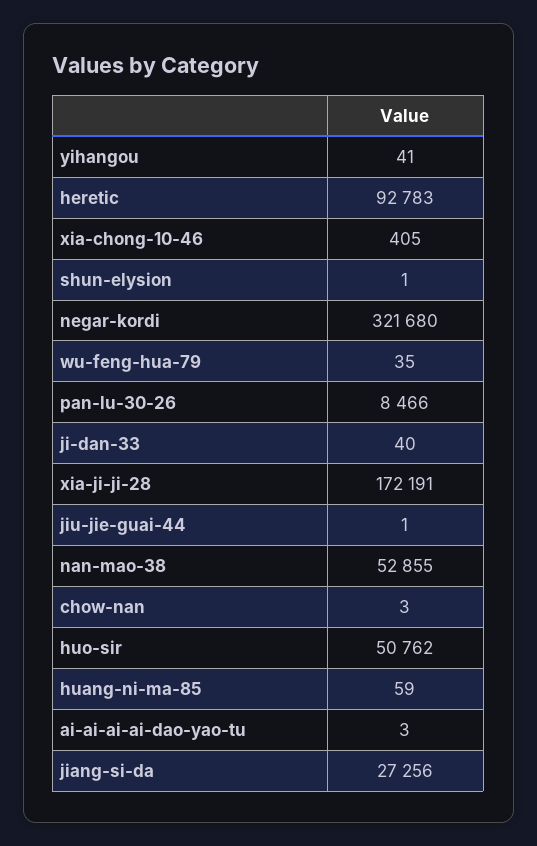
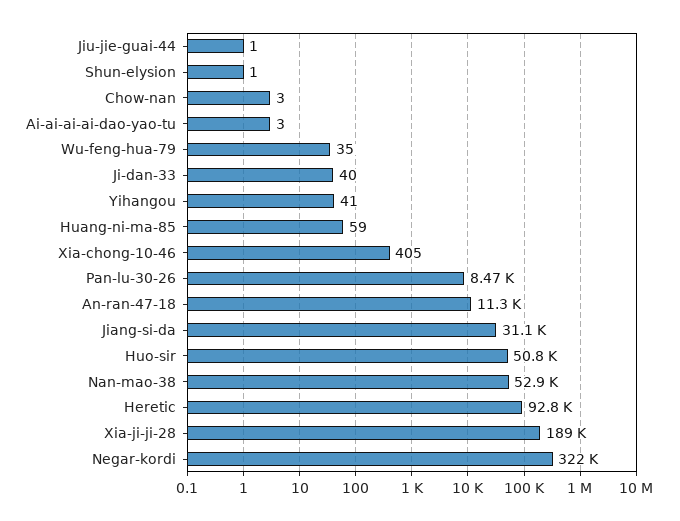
  {
    "yihangou": 41,
    "heretic": 92783,
    "xia-chong-10-46": 405,
    "shun-elysion": 1,
    "negar-kordi": 321680,
    "wu-feng-hua-79": 35,
    "pan-lu-30-26": 8466,
    "ji-dan-33": 40,
-   "xia-ji-ji-28": 172191,
+   "xia-ji-ji-28": 189000,
    "jiu-jie-guai-44": 1,
    "nan-mao-38": 52855,
    "chow-nan": 3,
    "huo-sir": 50762,
    "huang-ni-ma-85": 59,
    "ai-ai-ai-ai-dao-yao-tu": 3,
-   "jiang-si-da": 27256
+   "jiang-si-da": 31100,
+   "An-ran-47-18": 11300
  }

